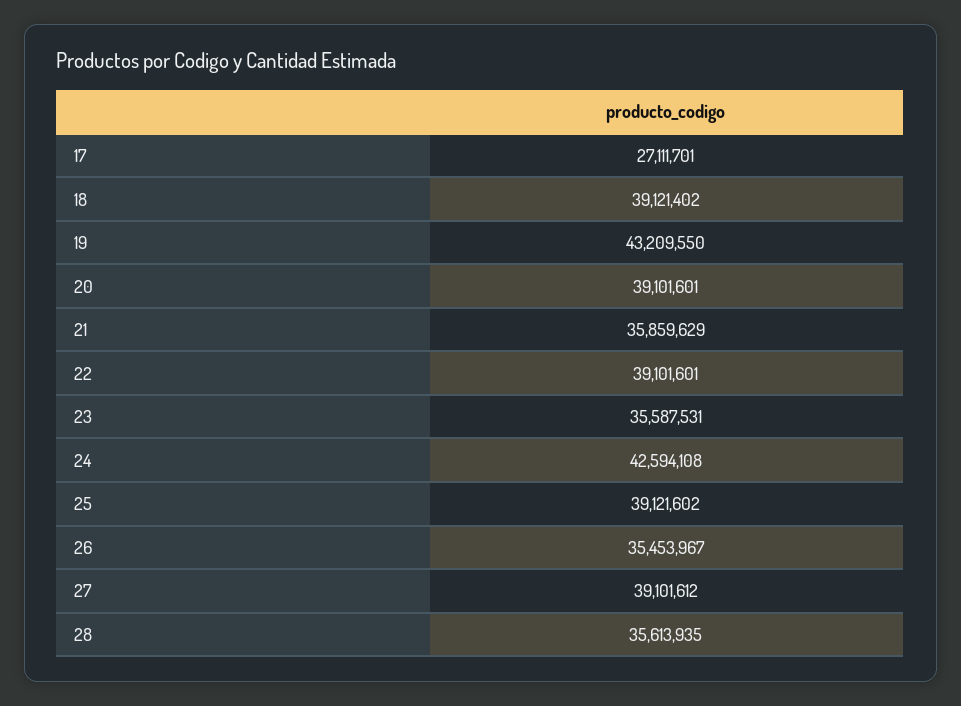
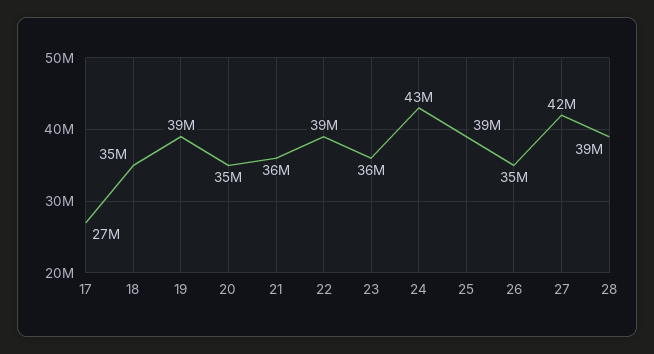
  {
    "17": 27111701,
-   "18": 39121402,
+   "18": 35000000,
-   "19": 43209550,
+   "19": 39000000,
-   "20": 39101601,
+   "20": 35000000,
    "21": 35859629,
    "22": 39101601,
    "23": 35587531,
    "24": 42594108,
    "25": 39121602,
    "26": 35453967,
-   "27": 39101612,
+   "27": 42000000,
-   "28": 35613935
+   "28": 39000000
  }

